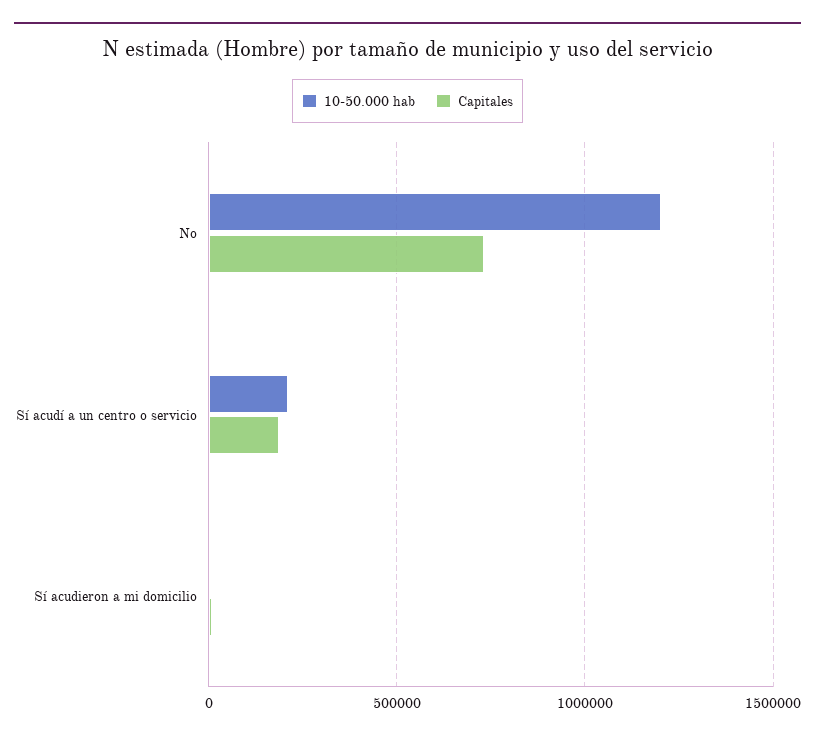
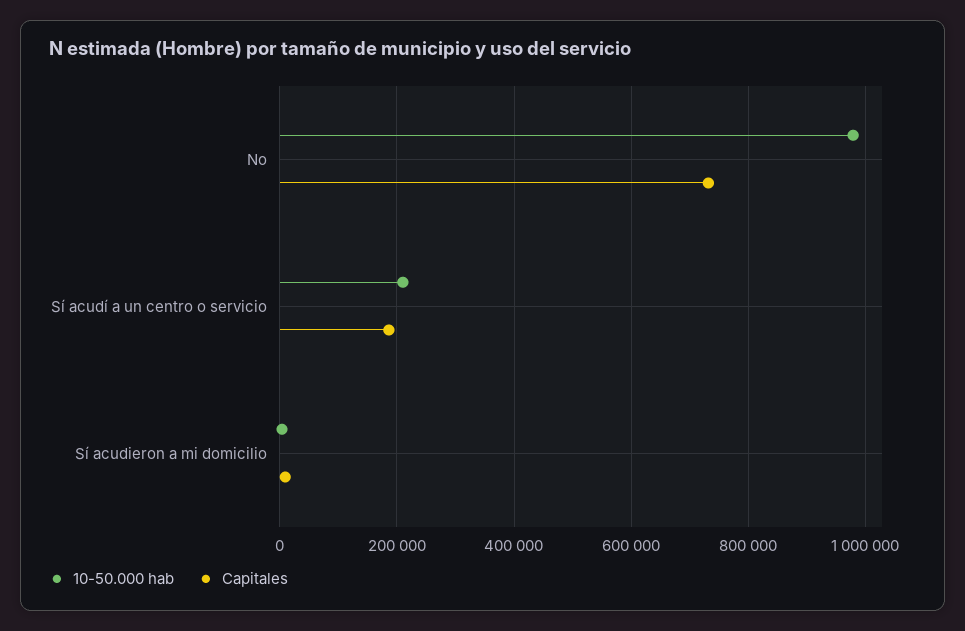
  {
    "10-50.000 hab": {
-     "No": 1200000,
+     "No": 980000,
      "Sí acudí a un centro o servicio": 220000,
      "Sí acudieron a mi domicilio": 0
    },
    "Capitales": {
      "No": 740000,
      "Sí acudí a un centro o servicio": 180000,
      "Sí acudieron a mi domicilio": 0
    }
  }

